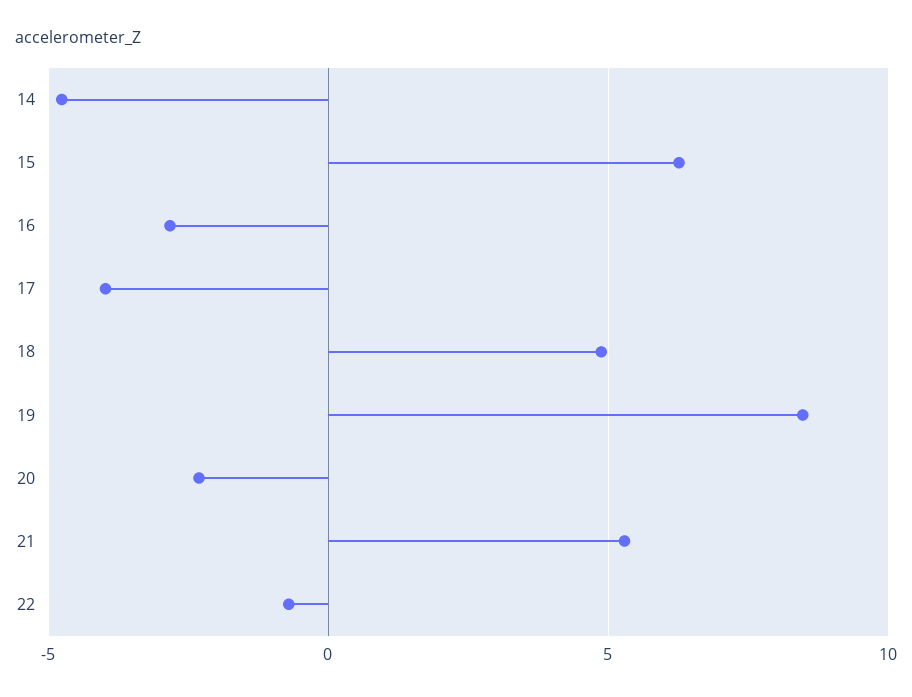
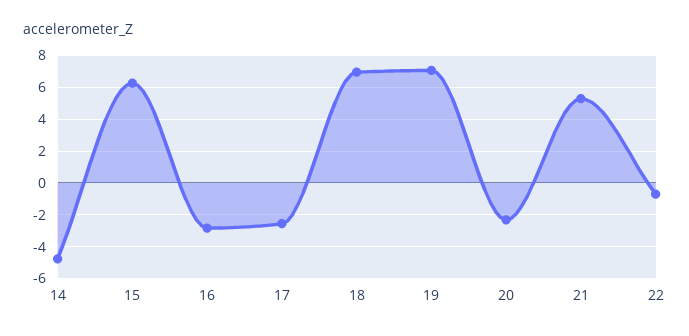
  {
    "14": -5,
    "15": 6.5,
    "16": -3,
-   "17": -4,
+   "17": -2.5,
-   "18": 5,
+   "18": 7,
-   "19": 8.5,
+   "19": 7,
    "20": -2.5,
    "21": 5.5,
    "22": -0.5
  }

